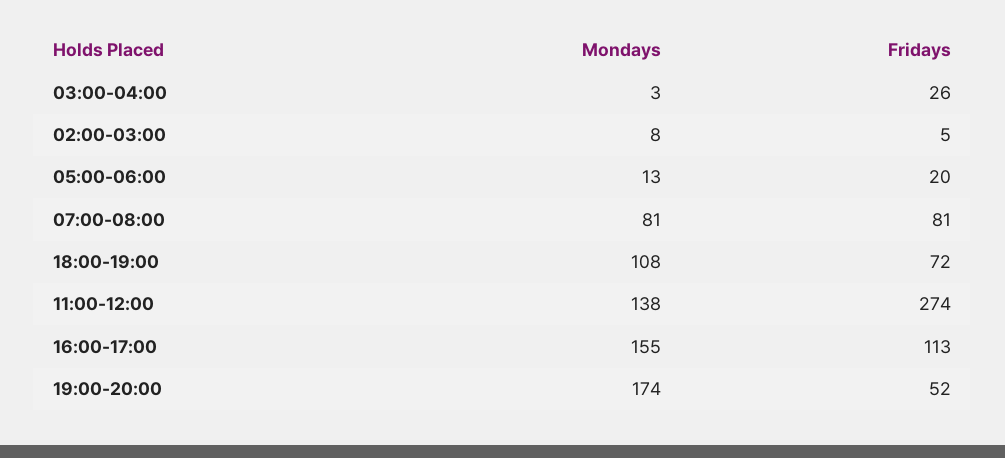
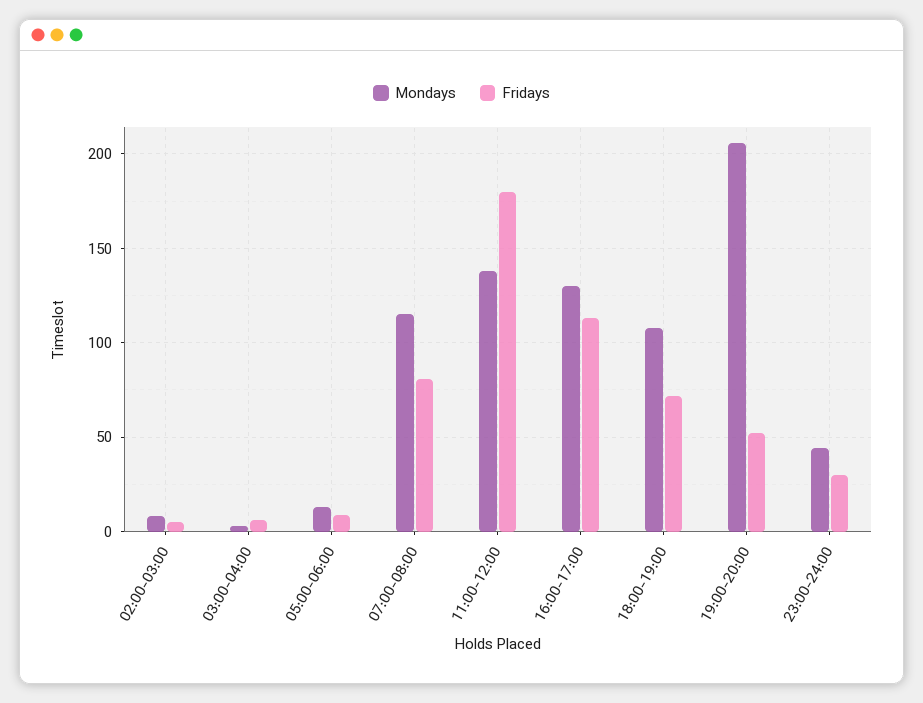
  {
    "Mondays": {
      "03:00-04:00": 3,
      "02:00-03:00": 8,
      "05:00-06:00": 13,
-     "07:00-08:00": 81,
+     "07:00-08:00": 115,
      "18:00-19:00": 108,
      "11:00-12:00": 138,
-     "16:00-17:00": 155,
+     "16:00-17:00": 130,
-     "19:00-20:00": 174
+     "19:00-20:00": 205,
+     "23:00-24:00": 45
    },
    "Fridays": {
-     "03:00-04:00": 26,
+     "03:00-04:00": 5,
      "02:00-03:00": 5,
-     "05:00-06:00": 20,
+     "05:00-06:00": 10,
      "07:00-08:00": 81,
      "18:00-19:00": 72,
-     "11:00-12:00": 274,
+     "11:00-12:00": 180,
      "16:00-17:00": 113,
-     "19:00-20:00": 52
+     "19:00-20:00": 52,
+     "23:00-24:00": 30
    }
  }

